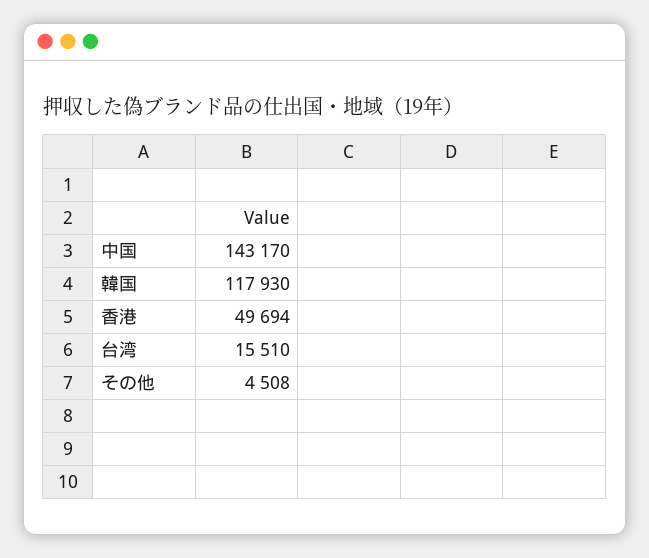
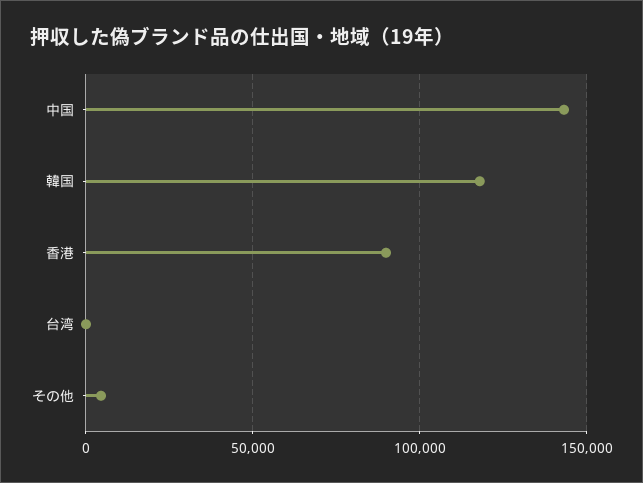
  {
    "中国": 143170,
    "韓国": 117930,
-   "香港": 49694,
+   "香港": 90000,
-   "台湾": 15510,
+   "台湾": 0,
    "その他": 4508
  }

